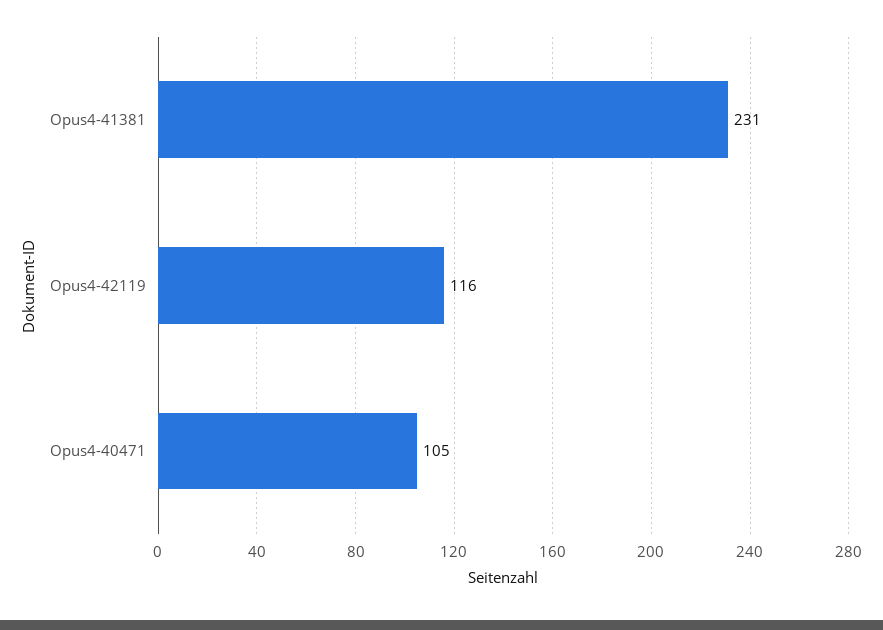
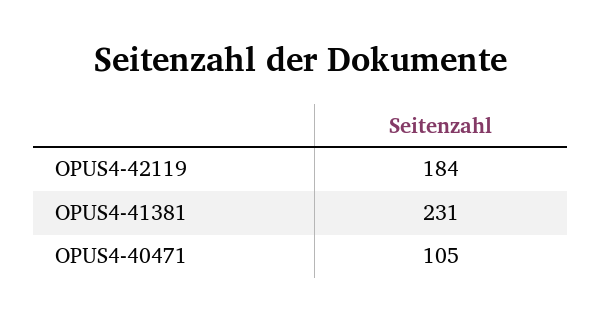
  {
    "Opus4-41381": 231,
-   "Opus4-42119": 116,
+   "Opus4-42119": 184,
    "Opus4-40471": 105
  }

